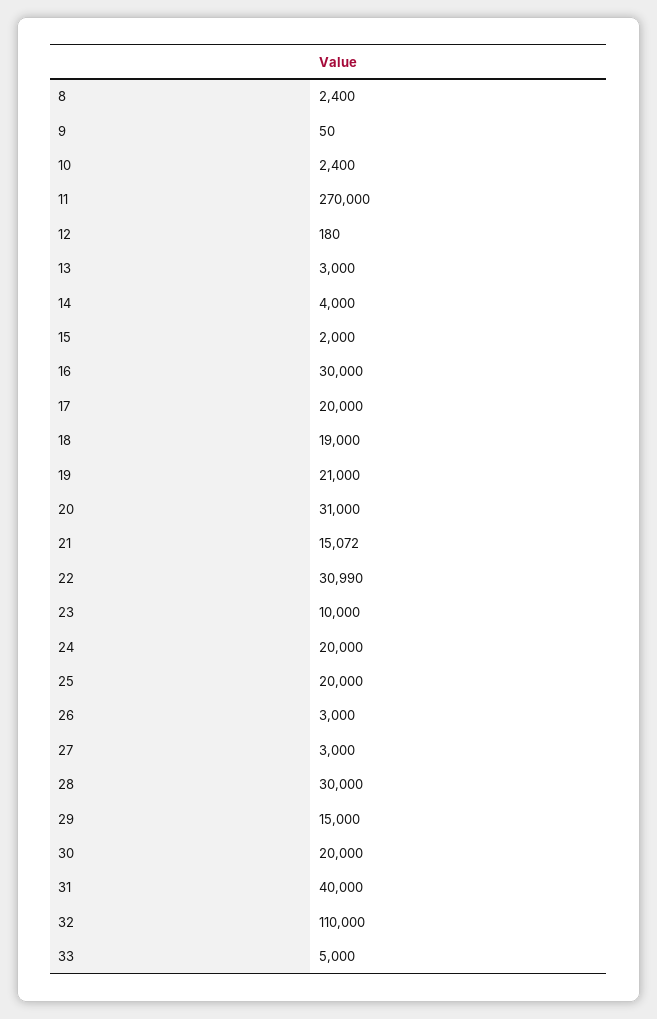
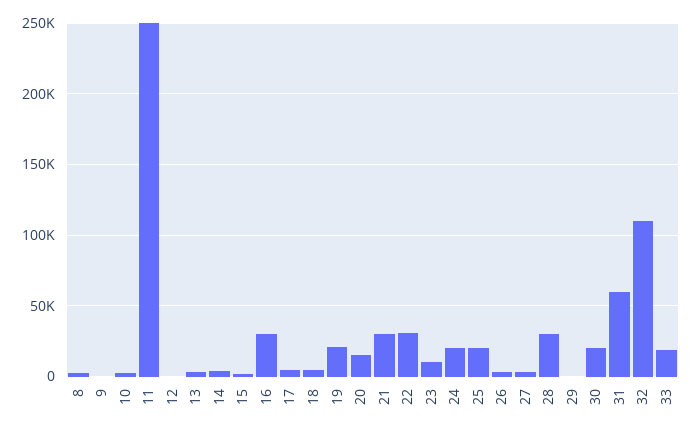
  {
    "8": 2400,
    "9": 50,
    "10": 2400,
-   "11": 270000,
+   "11": 250000,
    "12": 180,
    "13": 3000,
    "14": 4000,
    "15": 2000,
    "16": 30000,
-   "17": 20000,
+   "17": 5000,
-   "18": 19000,
+   "18": 5000,
    "19": 21000,
-   "20": 31000,
+   "20": 15000,
-   "21": 15072,
+   "21": 30000,
    "22": 30990,
    "23": 10000,
    "24": 20000,
    "25": 20000,
    "26": 3000,
    "27": 3000,
    "28": 30000,
-   "29": 15000,
+   "29": 0,
    "30": 20000,
-   "31": 40000,
+   "31": 60000,
    "32": 110000,
-   "33": 5000
+   "33": 20000
  }

